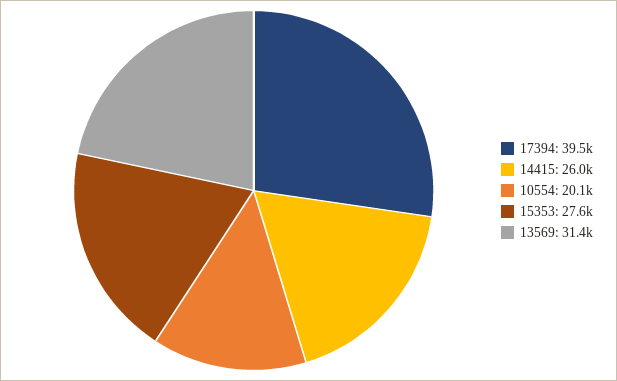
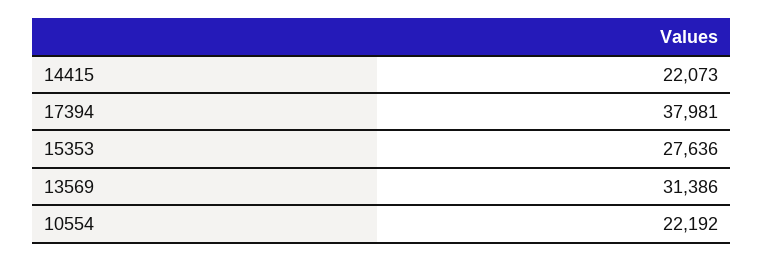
  {
-   "17394": 39500,
+   "17394": 37981,
-   "14415": 26000,
+   "14415": 22073,
-   "10554": 20100,
+   "10554": 22192,
    "15353": 27636,
    "13569": 31386
  }

